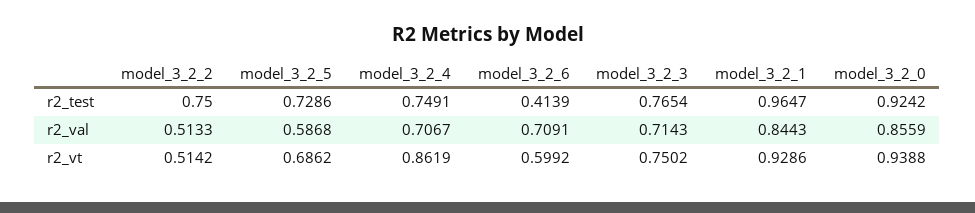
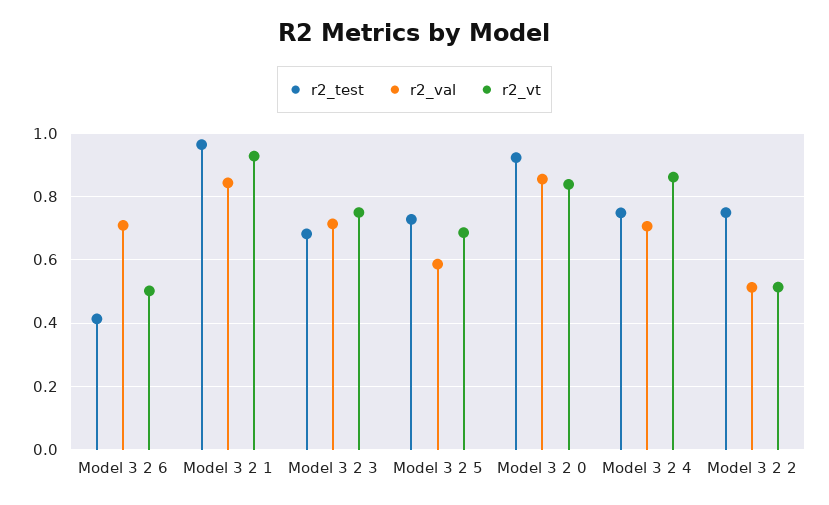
  {
    "r2_test": {
      "model_3_2_2": 0.75,
      "model_3_2_5": 0.7286,
      "model_3_2_4": 0.7491,
      "model_3_2_6": 0.4139,
-     "model_3_2_3": 0.7654,
+     "model_3_2_3": 0.68,
      "model_3_2_1": 0.9647,
      "model_3_2_0": 0.9242
    },
    "r2_val": {
      "model_3_2_2": 0.5133,
      "model_3_2_5": 0.5868,
      "model_3_2_4": 0.7067,
      "model_3_2_6": 0.7091,
      "model_3_2_3": 0.7143,
      "model_3_2_1": 0.8443,
      "model_3_2_0": 0.8559
    },
    "r2_vt": {
      "model_3_2_2": 0.5142,
      "model_3_2_5": 0.6862,
      "model_3_2_4": 0.8619,
-     "model_3_2_6": 0.5992,
+     "model_3_2_6": 0.5,
      "model_3_2_3": 0.7502,
      "model_3_2_1": 0.9286,
-     "model_3_2_0": 0.9388
+     "model_3_2_0": 0.84
    }
  }

